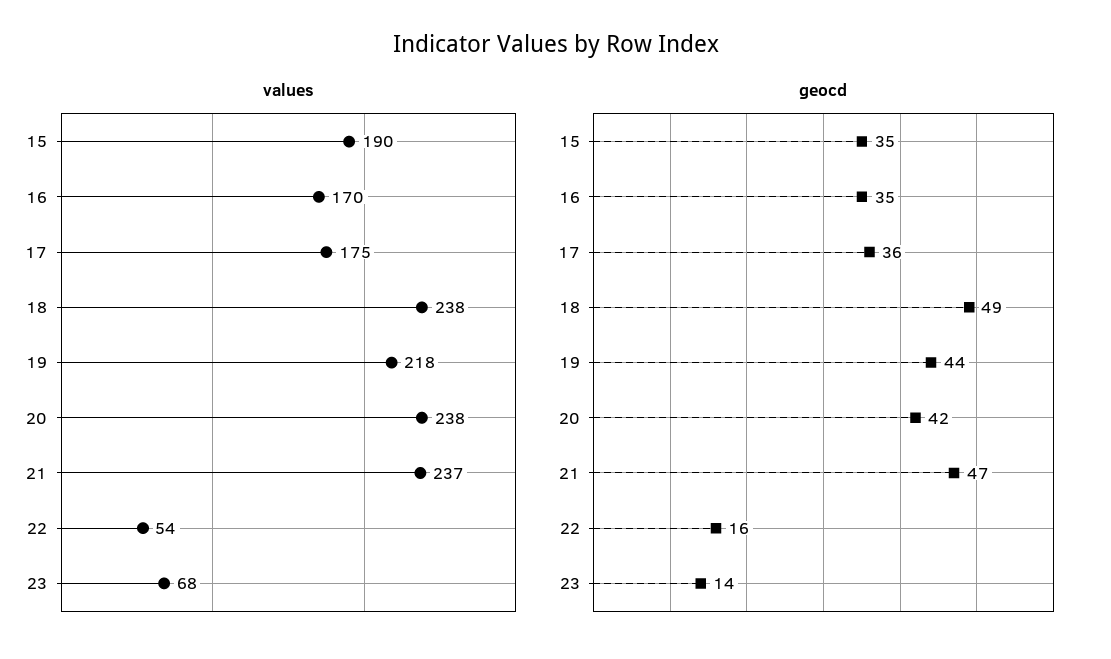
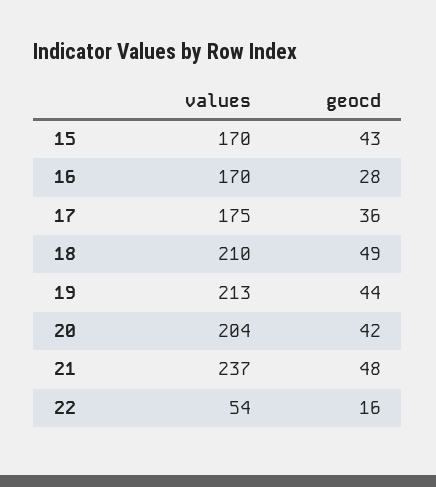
  {
    "values": {
-     "15": 190,
+     "15": 170,
      "16": 170,
      "17": 175,
-     "18": 238,
+     "18": 210,
-     "19": 218,
+     "19": 213,
-     "20": 238,
+     "20": 204,
      "21": 237,
-     "22": 54,
+     "22": 54
-     "23": 68
    },
    "geocd": {
-     "15": 35,
+     "15": 43,
-     "16": 35,
+     "16": 28,
      "17": 36,
      "18": 49,
      "19": 44,
      "20": 42,
-     "21": 47,
+     "21": 48,
-     "22": 16,
+     "22": 16
-     "23": 14
    }
  }

